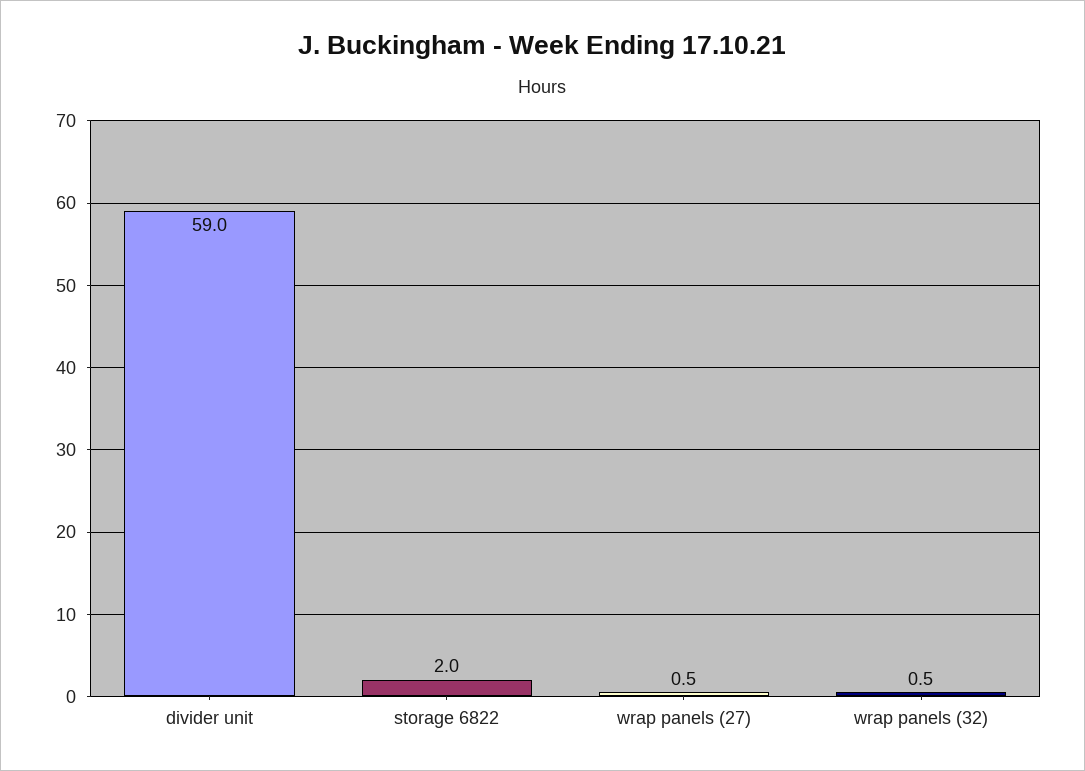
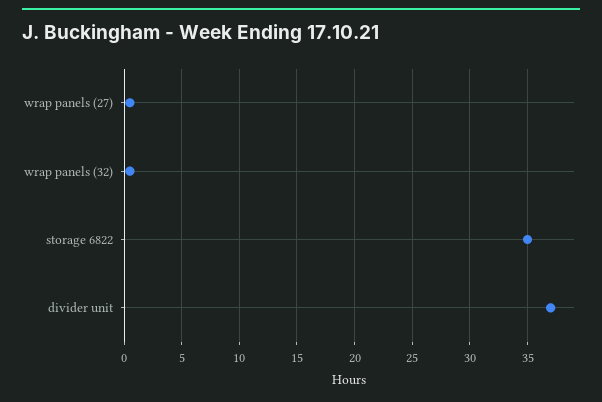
  {
-   "divider unit": 59,
+   "divider unit": 37,
-   "storage 6822": 2,
+   "storage 6822": 35,
    "wrap panels (27)": 0.5,
    "wrap panels (32)": 0.5
  }

